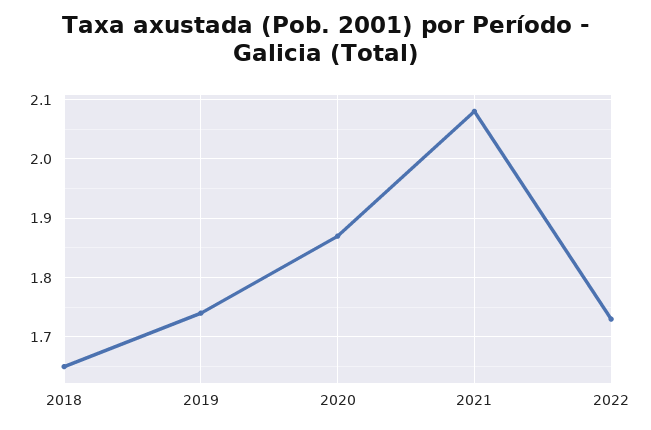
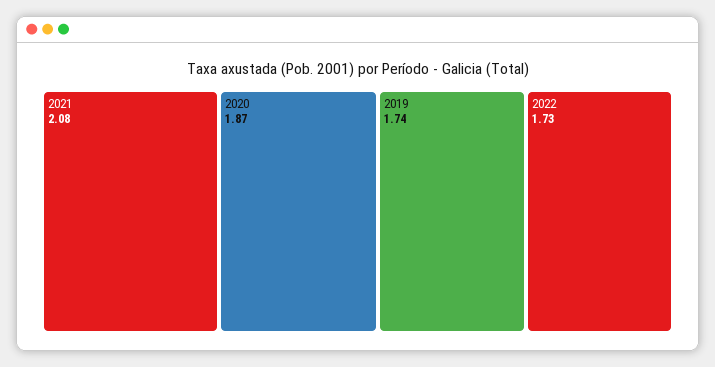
  {
-   "2018": 1.65,
    "2019": 1.74,
    "2020": 1.87,
    "2021": 2.08,
    "2022": 1.73
  }

